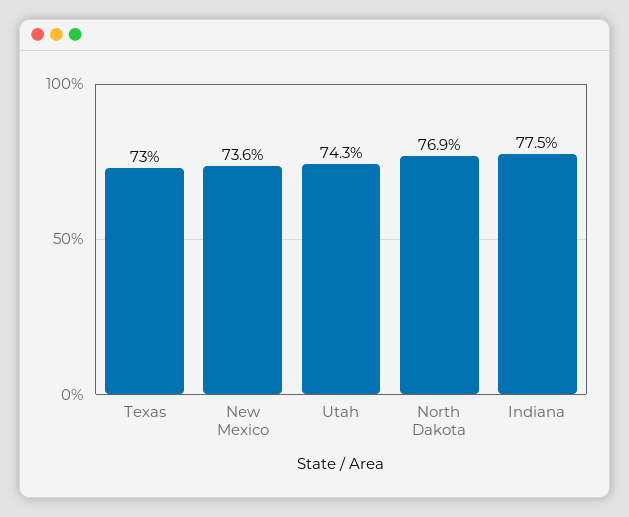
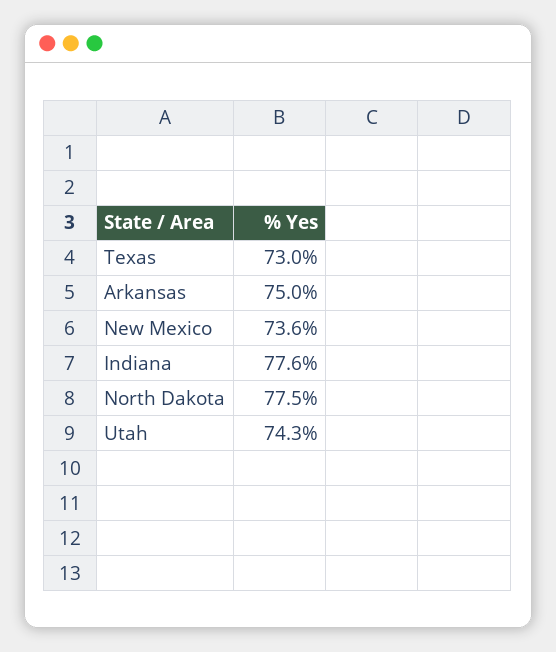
  {
    "Texas": 73,
    "New Mexico": 73.6,
    "Utah": 74.3,
-   "North Dakota": 76.9,
+   "North Dakota": 77.5,
-   "Indiana": 77.5
+   "Indiana": 77.6,
+   "Arkansas": 75
  }

